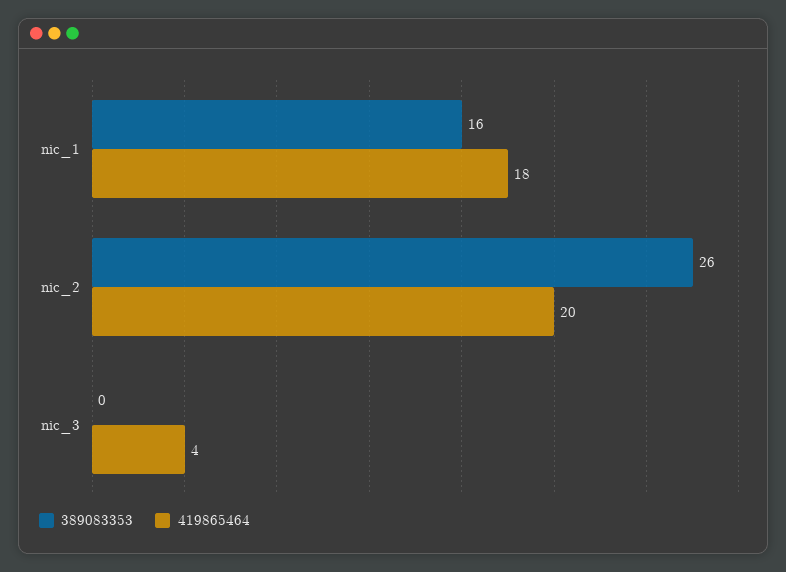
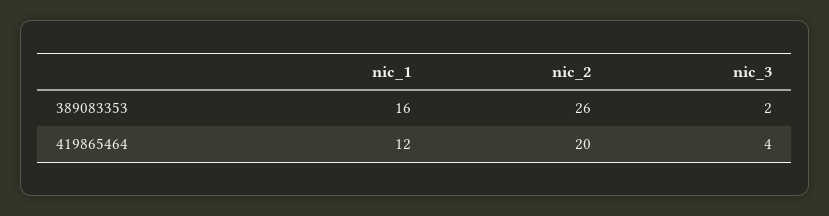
  {
    "389083353": {
      "nic_1": 16,
      "nic_2": 26,
-     "nic_3": 0
+     "nic_3": 2
    },
    "419865464": {
-     "nic_1": 18,
+     "nic_1": 12,
      "nic_2": 20,
      "nic_3": 4
    }
  }

